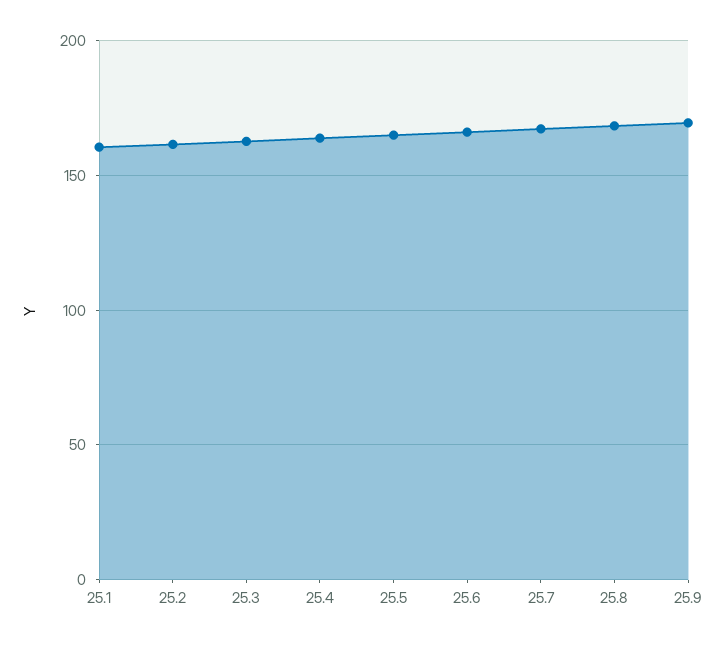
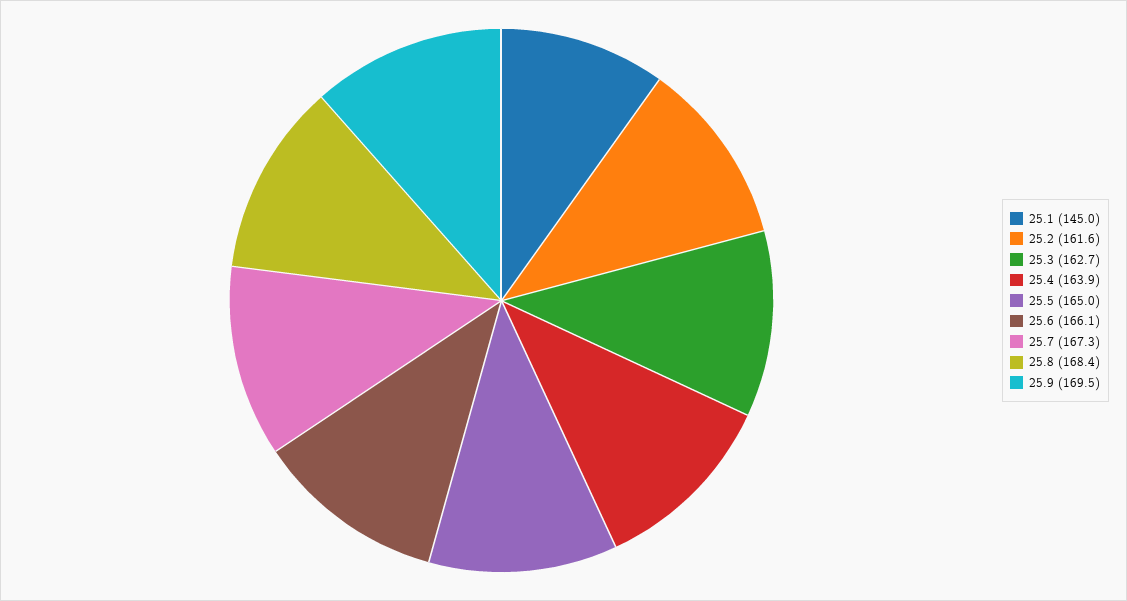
  {
-   "25.1": 160,
+   "25.1": 145,
    "25.2": 161.6,
    "25.3": 162.7,
    "25.4": 163.9,
    "25.5": 165,
    "25.6": 166.1,
    "25.7": 167.3,
    "25.8": 168.4,
    "25.9": 169.5
  }

